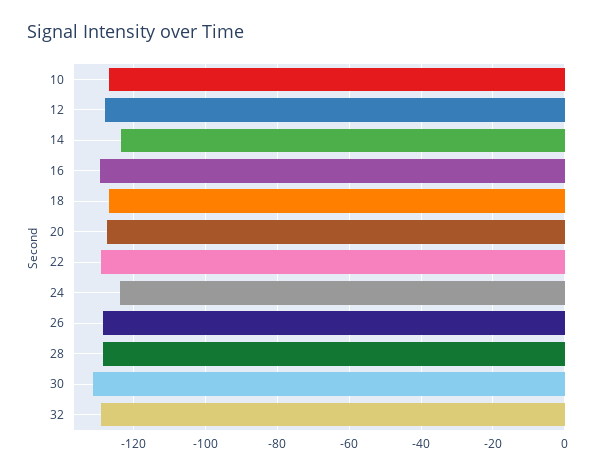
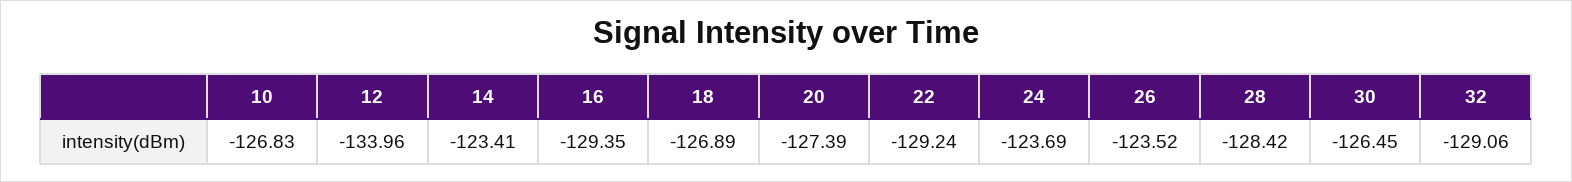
  {
    "10": -126.83,
-   "12": -128,
+   "12": -133.96,
    "14": -123.41,
    "16": -129.35,
    "18": -126.89,
    "20": -127.39,
    "22": -129.24,
    "24": -123.69,
-   "26": -128,
+   "26": -123.52,
    "28": -128.42,
-   "30": -132,
+   "30": -126.45,
    "32": -129.06
  }

